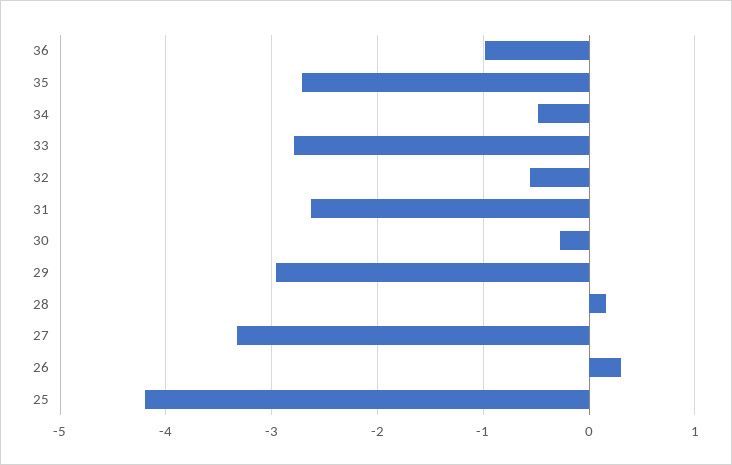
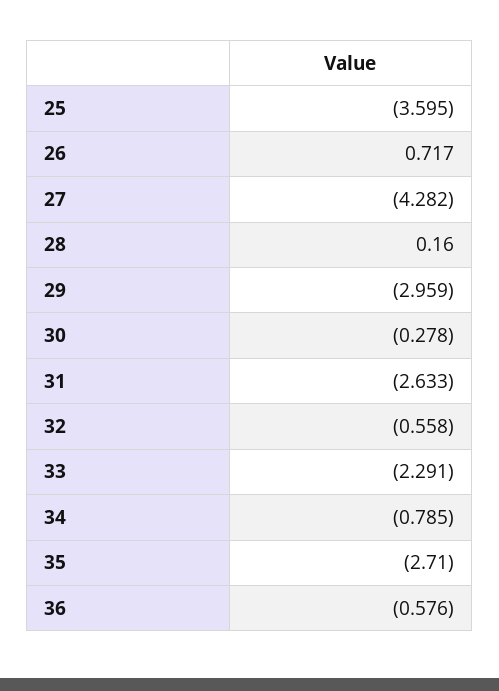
  {
-   "36": -1,
+   "36": -0.576,
    "35": -2.71,
-   "34": -0.5,
+   "34": -0.785,
-   "33": -2.8,
+   "33": -2.291,
    "32": -0.558,
    "31": -2.633,
    "30": -0.278,
    "29": -2.959,
    "28": 0.16,
-   "27": -3.3,
+   "27": -4.282,
-   "26": 0.3,
+   "26": 0.717,
-   "25": -4.2
+   "25": -3.595
  }

